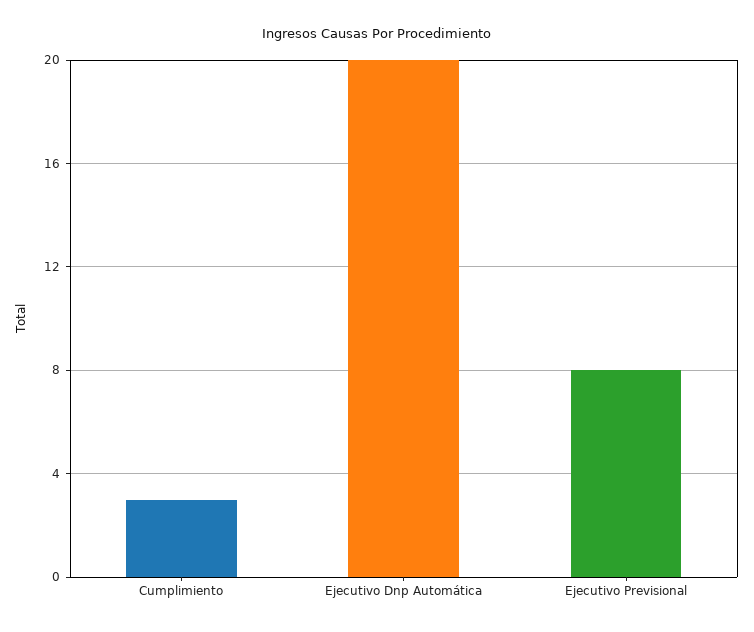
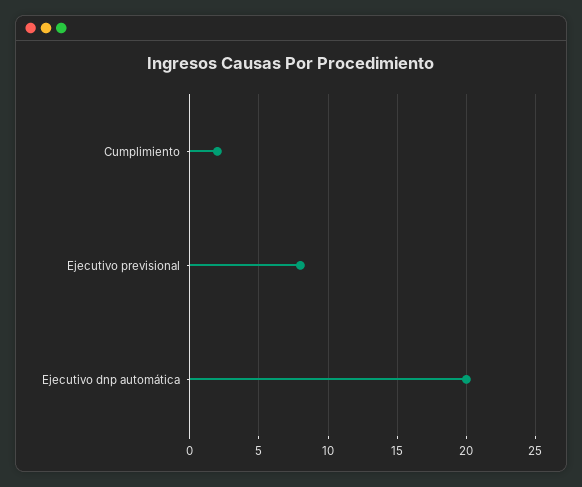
  {
-   "Cumplimiento": 3,
+   "Cumplimiento": 2,
    "Ejecutivo Dnp Automática": 20,
    "Ejecutivo Previsional": 8
  }

